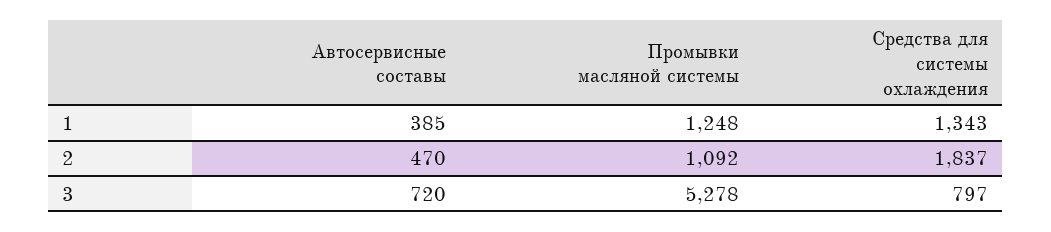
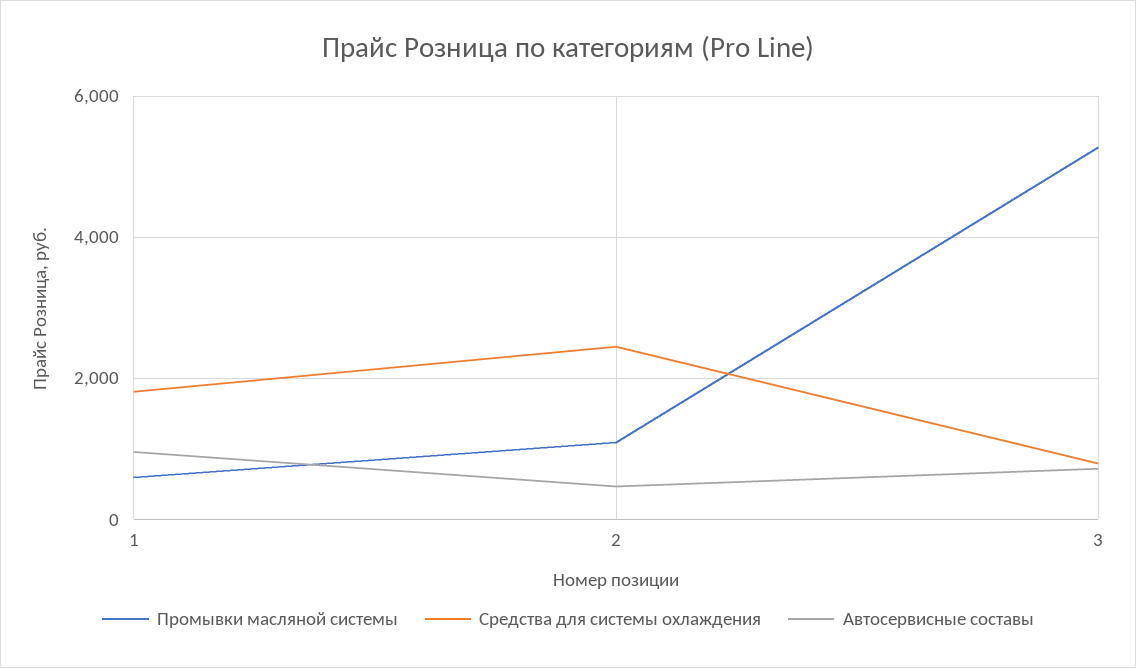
  {
    "Автосервисные составы": {
-     "1": 385,
+     "1": 1000,
      "2": 470,
      "3": 720
    },
    "Промывки масляной системы": {
-     "1": 1248,
+     "1": 600,
      "2": 1092,
      "3": 5278
    },
    "Средства для системы охлаждения": {
-     "1": 1343,
+     "1": 1800,
-     "2": 1837,
+     "2": 2400,
      "3": 797
    }
  }

